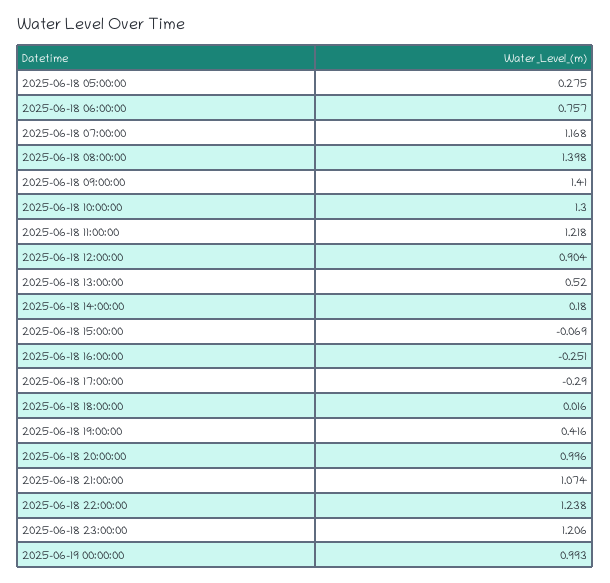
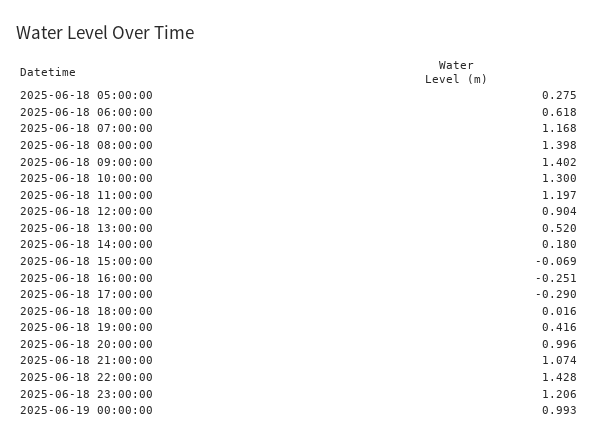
  {
    "2025-06-18 05:00:00": 0.275,
-   "2025-06-18 06:00:00": 0.757,
+   "2025-06-18 06:00:00": 0.618,
    "2025-06-18 07:00:00": 1.168,
    "2025-06-18 08:00:00": 1.398,
-   "2025-06-18 09:00:00": 1.41,
+   "2025-06-18 09:00:00": 1.402,
    "2025-06-18 10:00:00": 1.3,
-   "2025-06-18 11:00:00": 1.218,
+   "2025-06-18 11:00:00": 1.197,
    "2025-06-18 12:00:00": 0.904,
    "2025-06-18 13:00:00": 0.52,
    "2025-06-18 14:00:00": 0.18,
    "2025-06-18 15:00:00": -0.069,
    "2025-06-18 16:00:00": -0.251,
    "2025-06-18 17:00:00": -0.29,
    "2025-06-18 18:00:00": 0.016,
    "2025-06-18 19:00:00": 0.416,
    "2025-06-18 20:00:00": 0.996,
    "2025-06-18 21:00:00": 1.074,
-   "2025-06-18 22:00:00": 1.238,
+   "2025-06-18 22:00:00": 1.428,
    "2025-06-18 23:00:00": 1.206,
    "2025-06-19 00:00:00": 0.993
  }

